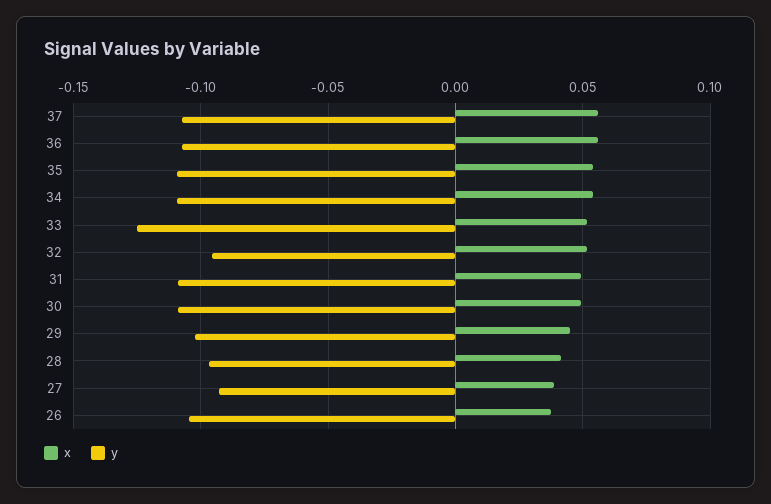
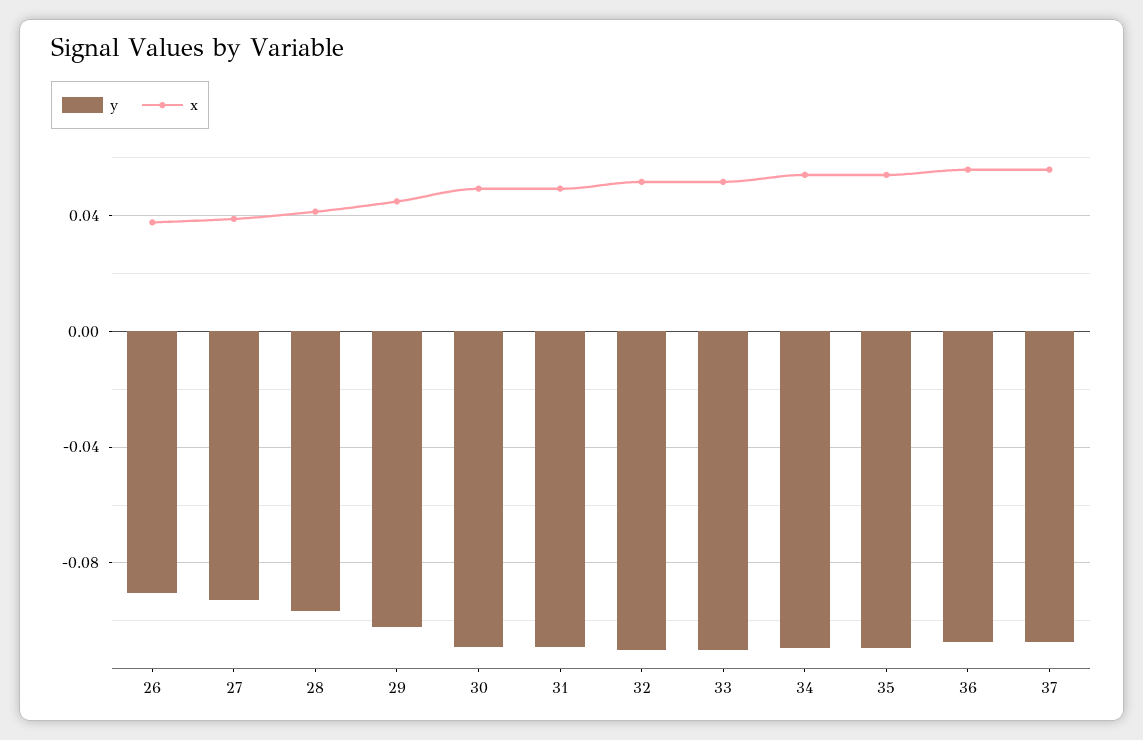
  {
    "x": {
      "37": 0.055,
      "36": 0.055,
      "35": 0.055,
      "34": 0.055,
      "33": 0.05,
      "32": 0.05,
      "31": 0.05,
      "30": 0.05,
      "29": 0.045,
      "28": 0.04,
      "27": 0.04,
      "26": 0.04
    },
    "y": {
      "37": -0.105,
      "36": -0.105,
      "35": -0.11,
      "34": -0.11,
-     "33": -0.125,
+     "33": -0.11,
-     "32": -0.095,
+     "32": -0.11,
      "31": -0.11,
      "30": -0.11,
      "29": -0.1,
      "28": -0.095,
      "27": -0.095,
-     "26": -0.105
+     "26": -0.09
    }
  }

